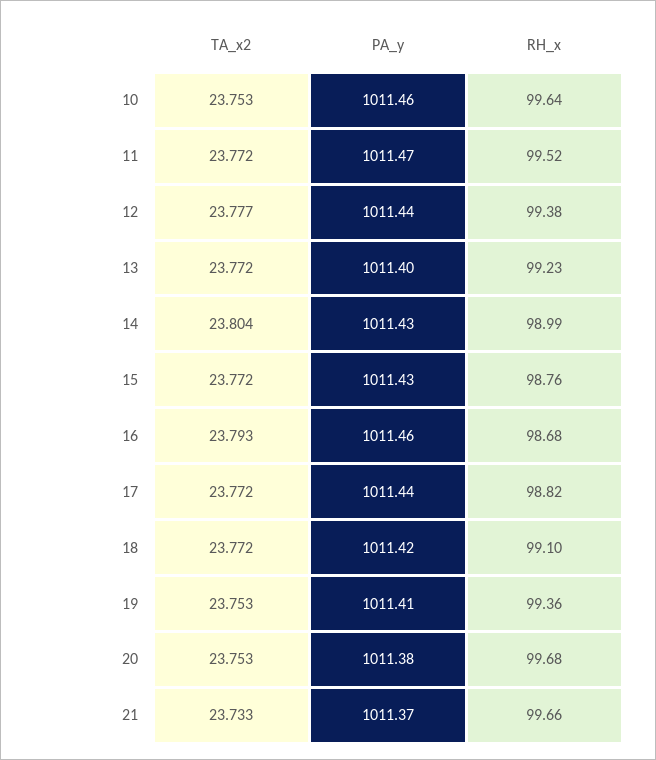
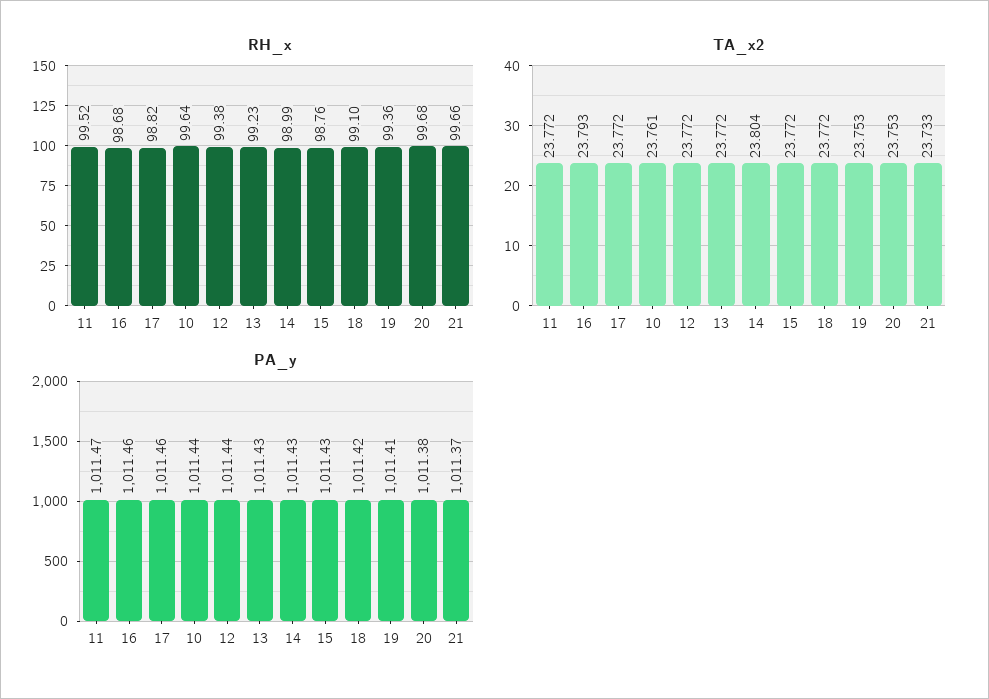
  {
    "TA_x2": {
-     "10": 23.753,
+     "10": 23.761,
      "11": 23.772,
-     "12": 23.777,
+     "12": 23.772,
      "13": 23.772,
      "14": 23.804,
      "15": 23.772,
      "16": 23.793,
      "17": 23.772,
      "18": 23.772,
      "19": 23.753,
      "20": 23.753,
      "21": 23.733
    },
    "PA_y": {
-     "10": 1011.46,
+     "10": 1011.44,
      "11": 1011.47,
      "12": 1011.44,
-     "13": 1011.4,
+     "13": 1011.43,
      "14": 1011.43,
      "15": 1011.43,
      "16": 1011.46,
-     "17": 1011.44,
+     "17": 1011.46,
      "18": 1011.42,
      "19": 1011.41,
      "20": 1011.38,
      "21": 1011.37
    },
    "RH_x": {
      "10": 99.64,
      "11": 99.52,
      "12": 99.38,
      "13": 99.23,
      "14": 98.99,
      "15": 98.76,
      "16": 98.68,
      "17": 98.82,
      "18": 99.1,
      "19": 99.36,
      "20": 99.68,
      "21": 99.66
    }
  }

